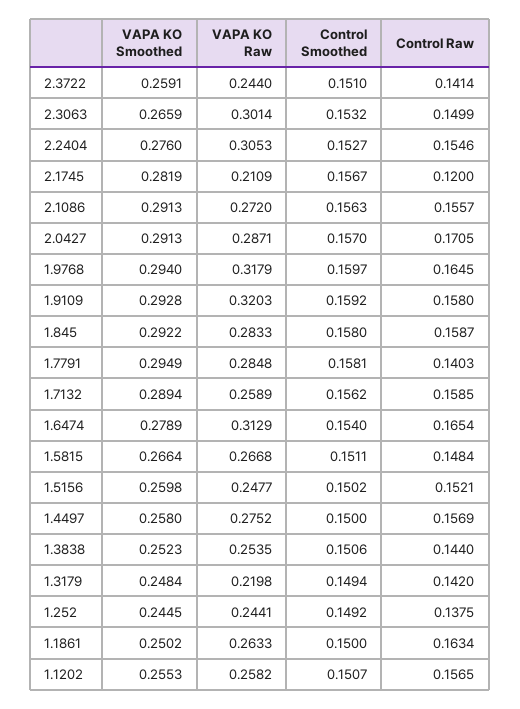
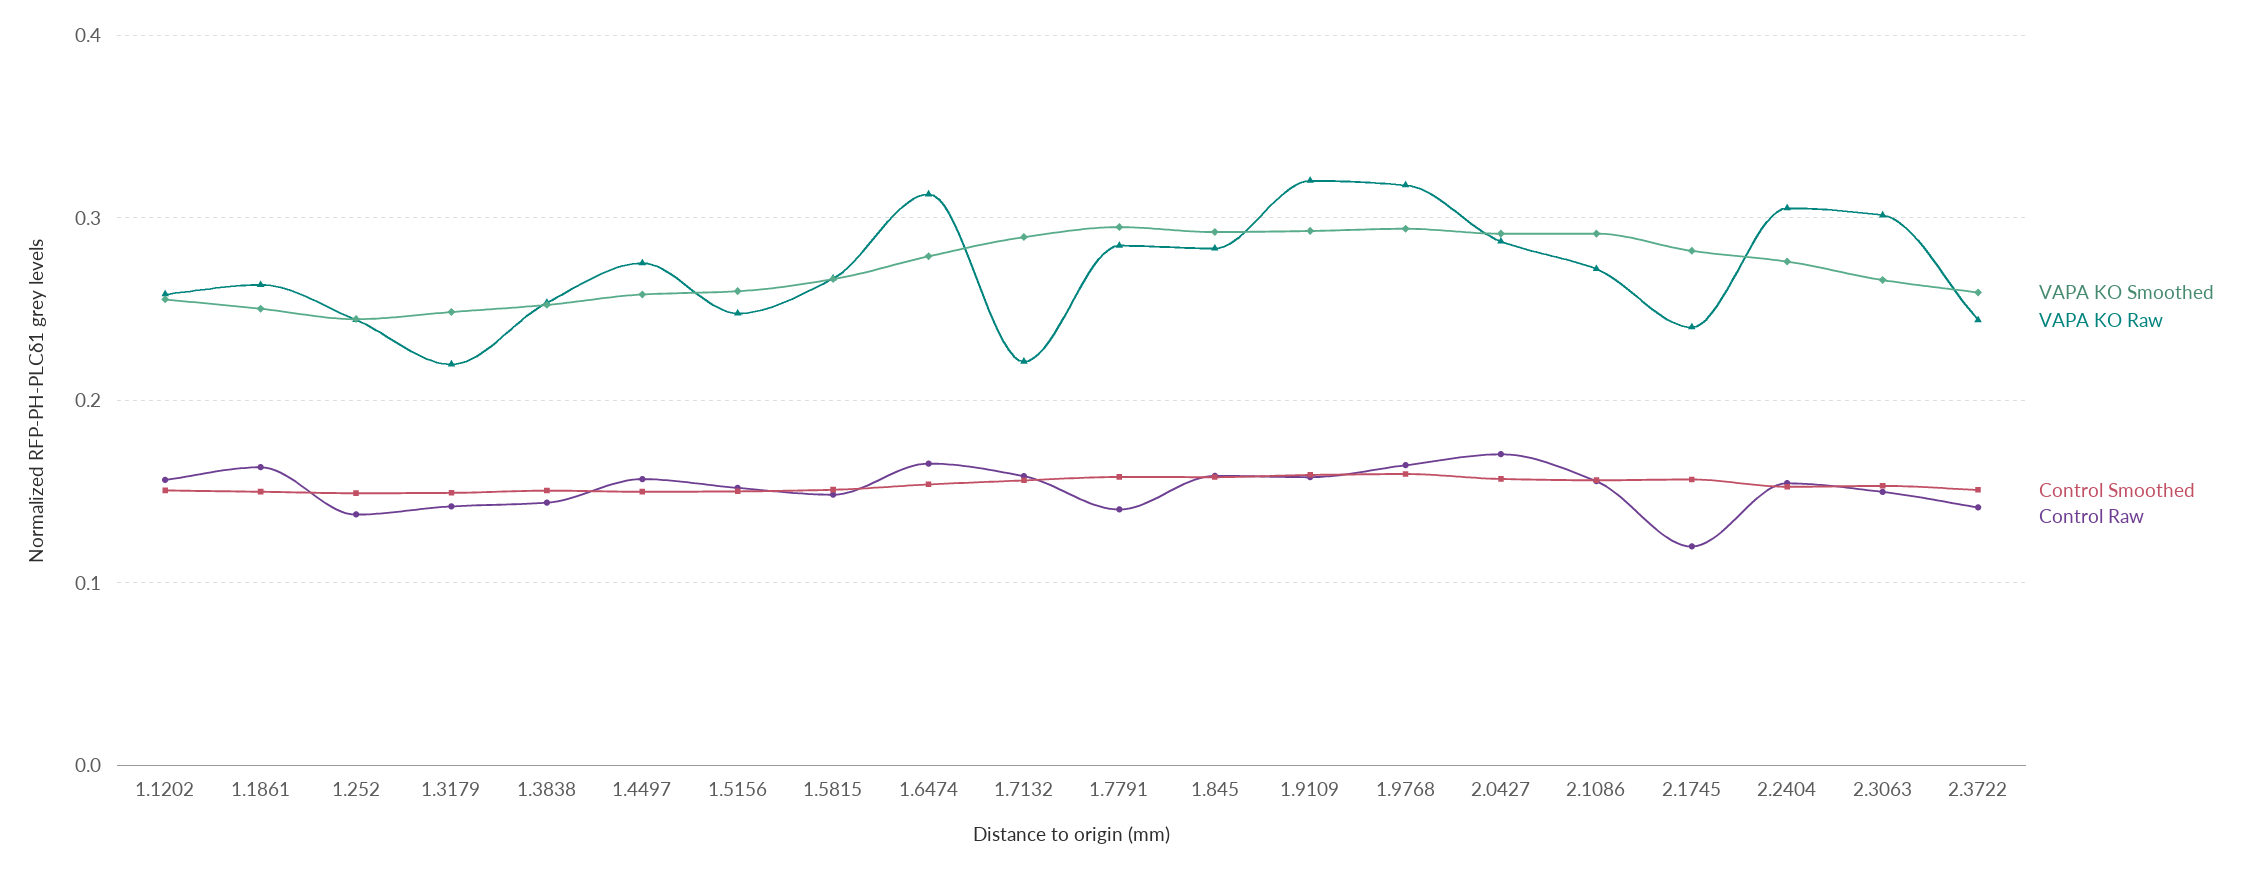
  {
    "VAPA KO Smoothed": {
      "2.3722": 0.2591,
      "2.3063": 0.2659,
      "2.2404": 0.276,
      "2.1745": 0.2819,
      "2.1086": 0.2913,
      "2.0427": 0.2913,
      "1.9768": 0.294,
      "1.9109": 0.2928,
      "1.845": 0.2922,
      "1.7791": 0.2949,
      "1.7132": 0.2894,
      "1.6474": 0.2789,
      "1.5815": 0.2664,
      "1.5156": 0.2598,
      "1.4497": 0.258,
      "1.3838": 0.2523,
      "1.3179": 0.2484,
      "1.252": 0.2445,
      "1.1861": 0.2502,
      "1.1202": 0.2553
    },
    "VAPA KO Raw": {
      "2.3722": 0.244,
      "2.3063": 0.3014,
      "2.2404": 0.3053,
-     "2.1745": 0.2109,
+     "2.1745": 0.24,
      "2.1086": 0.272,
      "2.0427": 0.2871,
      "1.9768": 0.3179,
      "1.9109": 0.3203,
      "1.845": 0.2833,
      "1.7791": 0.2848,
-     "1.7132": 0.2589,
+     "1.7132": 0.22,
      "1.6474": 0.3129,
      "1.5815": 0.2668,
      "1.5156": 0.2477,
      "1.4497": 0.2752,
      "1.3838": 0.2535,
      "1.3179": 0.2198,
      "1.252": 0.2441,
      "1.1861": 0.2633,
      "1.1202": 0.2582
    },
    "Control Smoothed": {
      "2.3722": 0.151,
      "2.3063": 0.1532,
      "2.2404": 0.1527,
      "2.1745": 0.1567,
      "2.1086": 0.1563,
      "2.0427": 0.157,
      "1.9768": 0.1597,
      "1.9109": 0.1592,
      "1.845": 0.158,
      "1.7791": 0.1581,
      "1.7132": 0.1562,
      "1.6474": 0.154,
      "1.5815": 0.1511,
      "1.5156": 0.1502,
      "1.4497": 0.15,
      "1.3838": 0.1506,
      "1.3179": 0.1494,
      "1.252": 0.1492,
      "1.1861": 0.15,
      "1.1202": 0.1507
    },
    "Control Raw": {
      "2.3722": 0.1414,
      "2.3063": 0.1499,
      "2.2404": 0.1546,
      "2.1745": 0.12,
      "2.1086": 0.1557,
      "2.0427": 0.1705,
      "1.9768": 0.1645,
      "1.9109": 0.158,
      "1.845": 0.1587,
      "1.7791": 0.1403,
      "1.7132": 0.1585,
      "1.6474": 0.1654,
      "1.5815": 0.1484,
      "1.5156": 0.1521,
      "1.4497": 0.1569,
      "1.3838": 0.144,
      "1.3179": 0.142,
      "1.252": 0.1375,
      "1.1861": 0.1634,
      "1.1202": 0.1565
    }
  }

